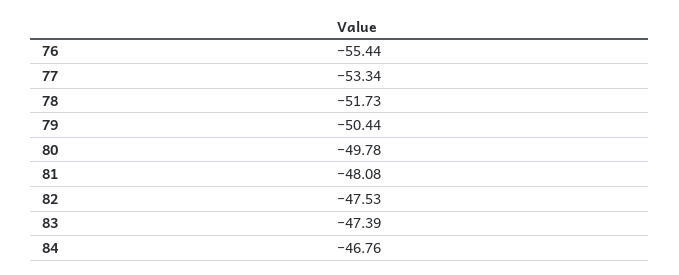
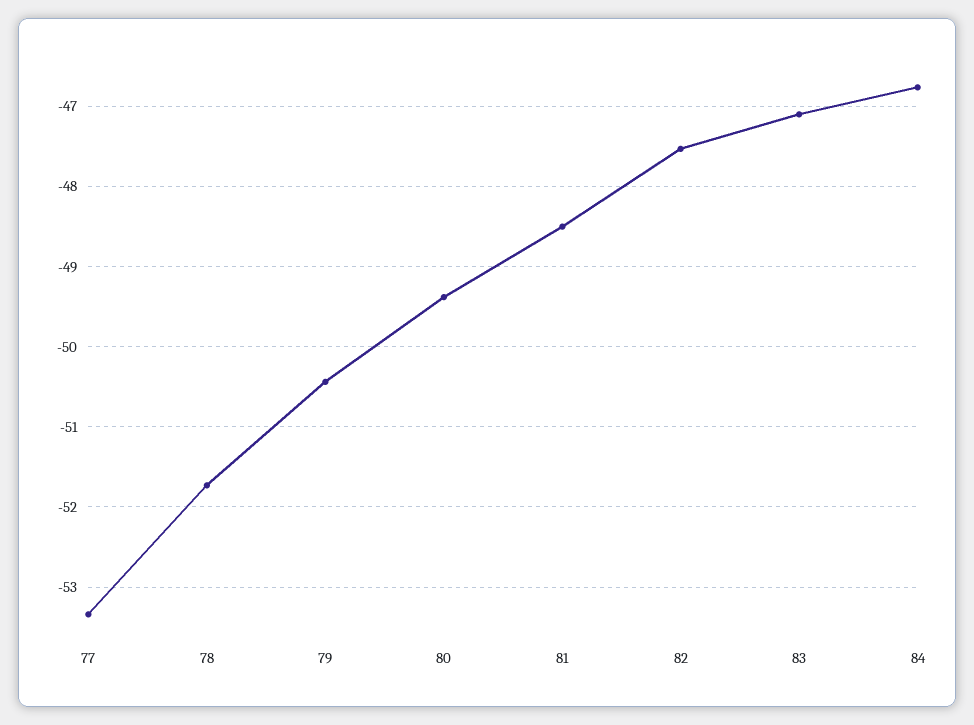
  {
-   "76": -55.44,
    "77": -53.34,
    "78": -51.73,
    "79": -50.44,
-   "80": -49.78,
+   "80": -49.4,
-   "81": -48.08,
+   "81": -48.5,
    "82": -47.53,
-   "83": -47.39,
+   "83": -47.1,
    "84": -46.76
  }

